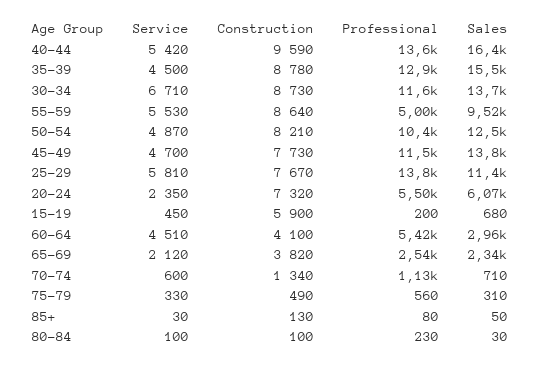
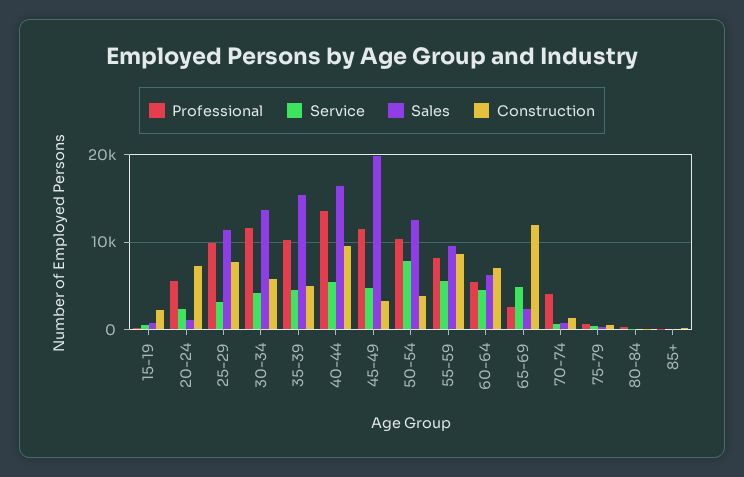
  {
    "Service": {
      "40-44": 5420,
      "35-39": 4500,
-     "30-34": 6710,
+     "30-34": 4000,
      "55-59": 5530,
-     "50-54": 4870,
+     "50-54": 8000,
      "45-49": 4700,
-     "25-29": 5810,
+     "25-29": 3000,
      "20-24": 2350,
      "15-19": 450,
      "60-64": 4510,
-     "65-69": 2120,
+     "65-69": 5000,
      "70-74": 600,
      "75-79": 330,
      "85+": 30,
      "80-84": 100
    },
    "Construction": {
      "40-44": 9590,
-     "35-39": 8780,
+     "35-39": 5000,
-     "30-34": 8730,
+     "30-34": 6000,
      "55-59": 8640,
-     "50-54": 8210,
+     "50-54": 4000,
-     "45-49": 7730,
+     "45-49": 3000,
      "25-29": 7670,
      "20-24": 7320,
-     "15-19": 5900,
+     "15-19": 2000,
-     "60-64": 4100,
+     "60-64": 7000,
-     "65-69": 3820,
+     "65-69": 12000,
      "70-74": 1340,
      "75-79": 490,
      "85+": 130,
      "80-84": 100
    },
    "Professional": {
      "40-44": 13600,
-     "35-39": 12900,
+     "35-39": 10000,
      "30-34": 11600,
-     "55-59": 5000,
+     "55-59": 8000,
      "50-54": 10400,
      "45-49": 11500,
-     "25-29": 13800,
+     "25-29": 10000,
      "20-24": 5500,
      "15-19": 200,
      "60-64": 5420,
      "65-69": 2540,
-     "70-74": 1130,
+     "70-74": 4000,
      "75-79": 560,
      "85+": 80,
      "80-84": 230
    },
    "Sales": {
      "40-44": 16400,
      "35-39": 15500,
      "30-34": 13700,
      "55-59": 9520,
      "50-54": 12500,
-     "45-49": 13800,
+     "45-49": 20000,
      "25-29": 11400,
-     "20-24": 6070,
+     "20-24": 1000,
      "15-19": 680,
-     "60-64": 2960,
+     "60-64": 6000,
      "65-69": 2340,
      "70-74": 710,
      "75-79": 310,
      "85+": 50,
      "80-84": 30
    }
  }

